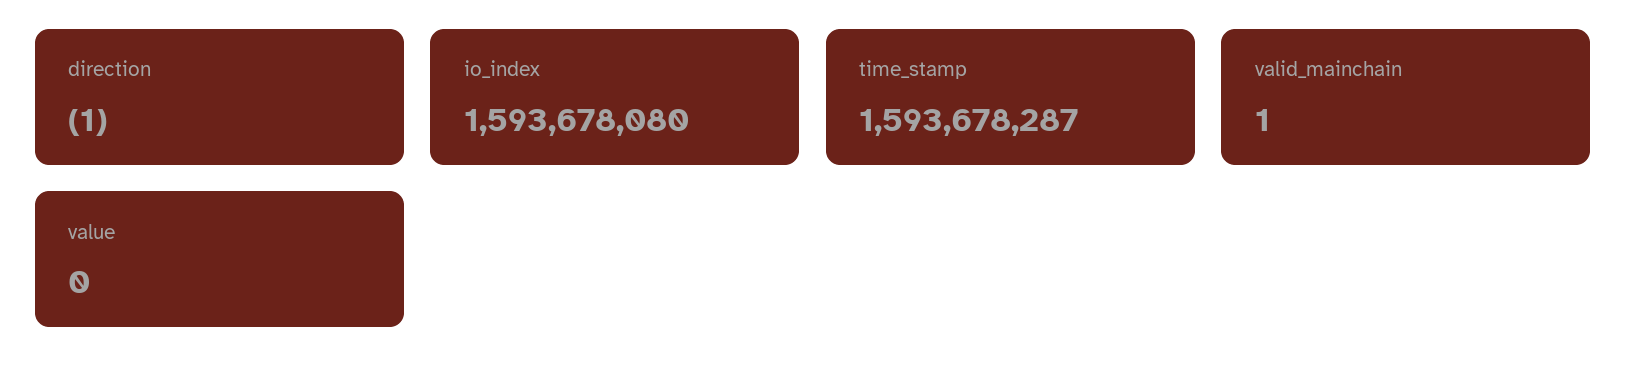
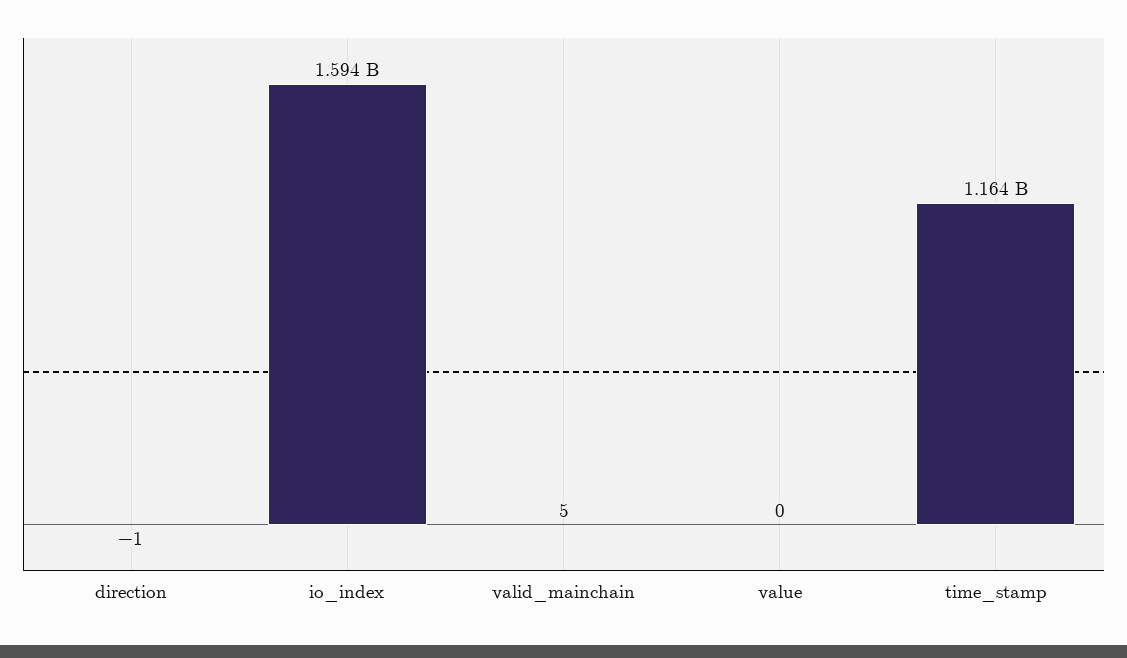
  {
    "direction": -1,
    "io_index": 1593678080,
-   "time_stamp": 1593678287,
+   "time_stamp": 1164000000,
-   "valid_mainchain": 1,
+   "valid_mainchain": 5,
    "value": 0
  }

